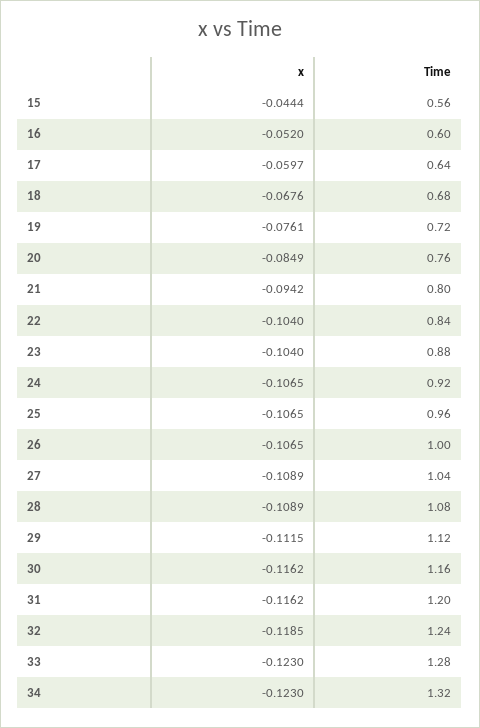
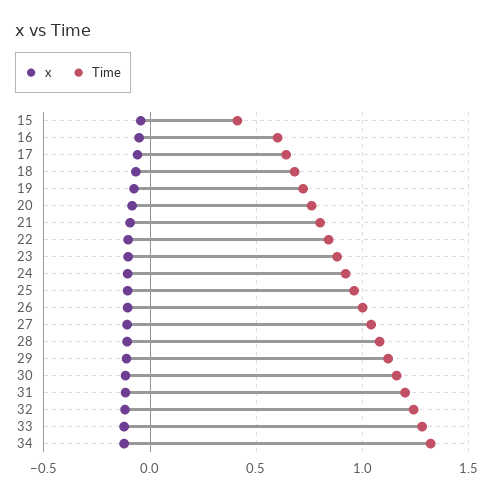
  {
    "x": {
      "15": -0.0444,
      "16": -0.052,
      "17": -0.0597,
      "18": -0.0676,
      "19": -0.0761,
      "20": -0.0849,
      "21": -0.0942,
      "22": -0.104,
      "23": -0.104,
      "24": -0.1065,
      "25": -0.1065,
      "26": -0.1065,
      "27": -0.1089,
      "28": -0.1089,
      "29": -0.1115,
      "30": -0.1162,
      "31": -0.1162,
      "32": -0.1185,
      "33": -0.123,
      "34": -0.123
    },
    "Time": {
-     "15": 0.56,
+     "15": 0.4,
      "16": 0.6,
      "17": 0.64,
      "18": 0.68,
      "19": 0.72,
      "20": 0.76,
      "21": 0.8,
      "22": 0.84,
      "23": 0.88,
      "24": 0.92,
      "25": 0.96,
      "26": 1,
      "27": 1.04,
      "28": 1.08,
      "29": 1.12,
      "30": 1.16,
      "31": 1.2,
      "32": 1.24,
      "33": 1.28,
      "34": 1.32
    }
  }

